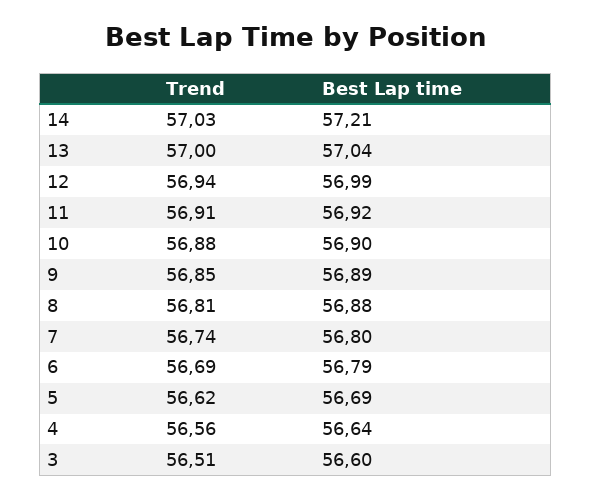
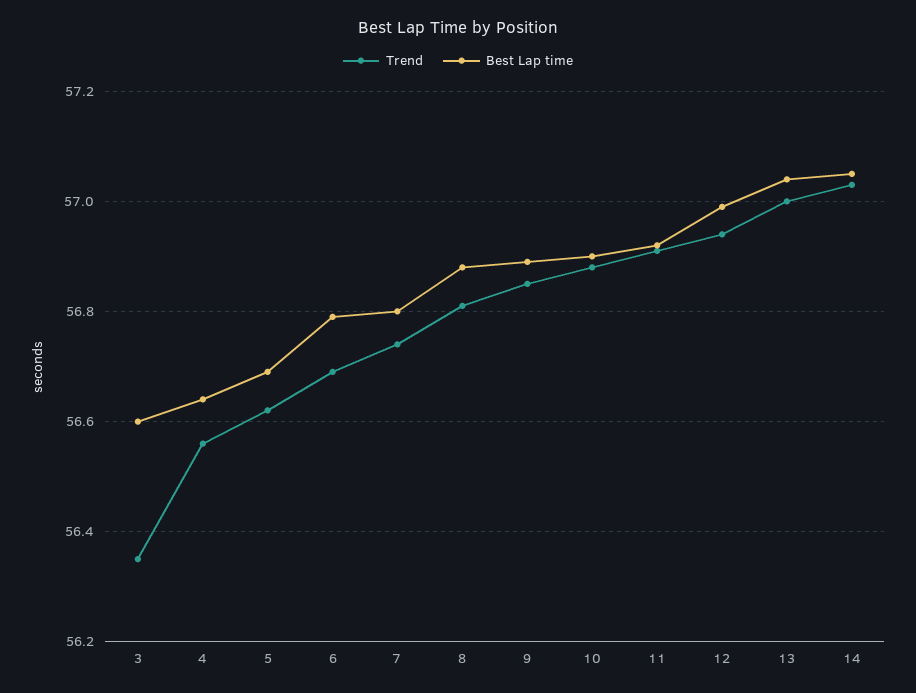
  {
    "Trend": {
      "14": 57.03,
      "13": 57,
      "12": 56.94,
      "11": 56.91,
      "10": 56.88,
      "9": 56.85,
      "8": 56.81,
      "7": 56.74,
      "6": 56.69,
      "5": 56.62,
      "4": 56.56,
-     "3": 56.51
+     "3": 56.35
    },
    "Best Lap time": {
-     "14": 57.21,
+     "14": 57.05,
      "13": 57.04,
      "12": 56.99,
      "11": 56.92,
      "10": 56.9,
      "9": 56.89,
      "8": 56.88,
      "7": 56.8,
      "6": 56.79,
      "5": 56.69,
      "4": 56.64,
      "3": 56.6
    }
  }

